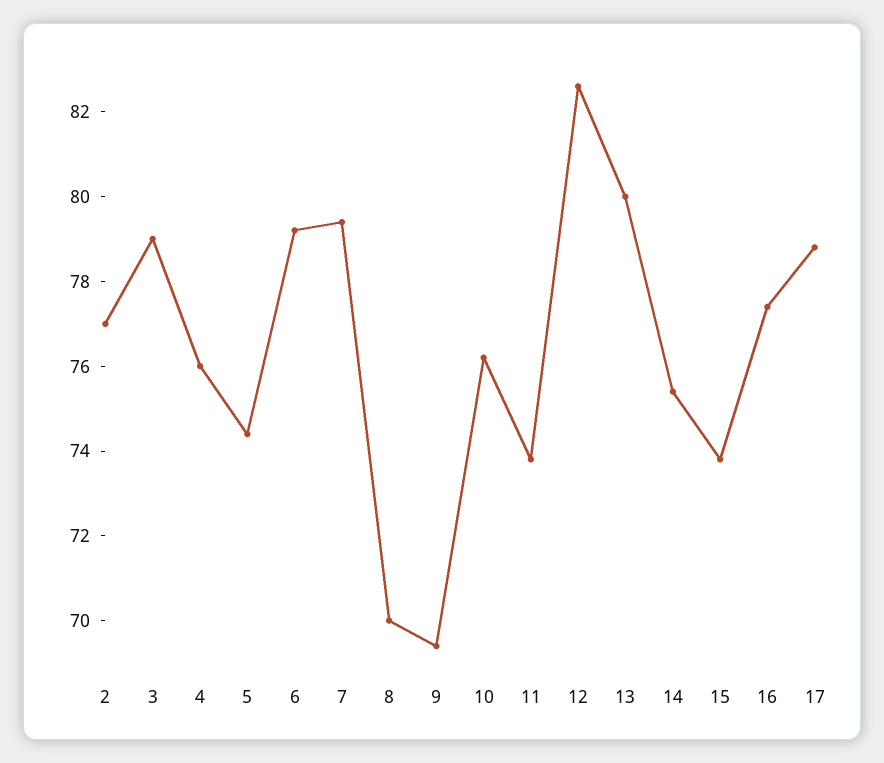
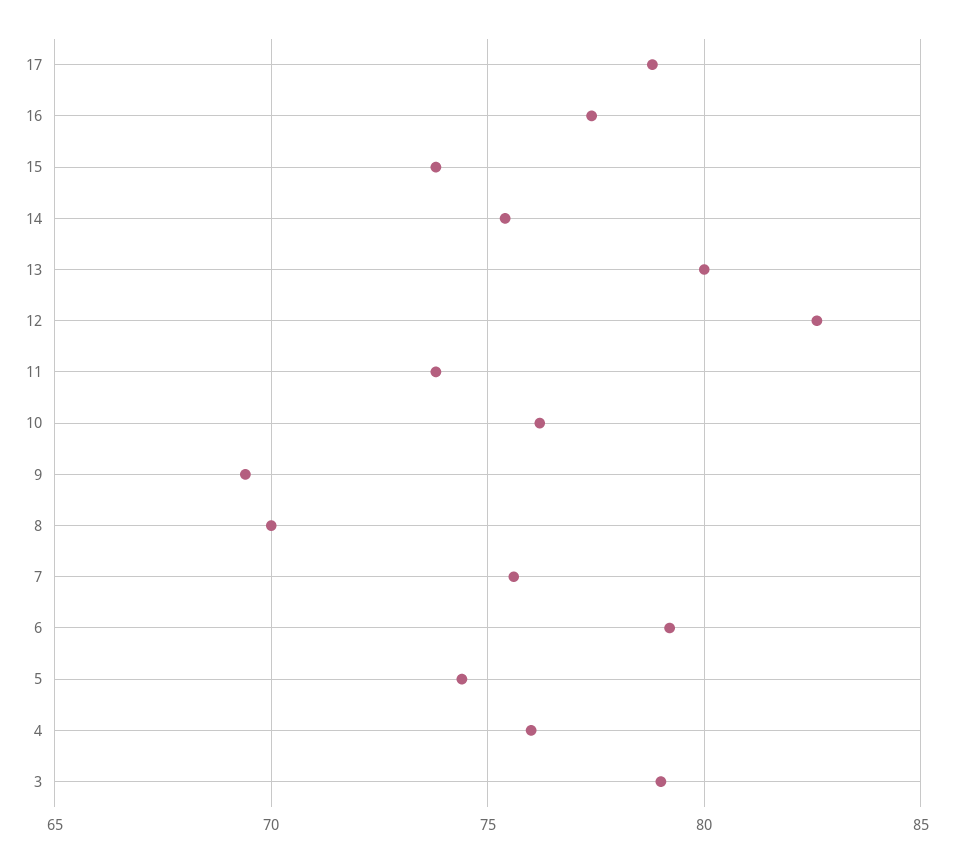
  {
-   "2": 77,
    "3": 79,
    "4": 76,
    "5": 74.5,
    "6": 79,
-   "7": 79.5,
+   "7": 75.5,
    "8": 70,
    "9": 69.5,
    "10": 76,
    "11": 74,
    "12": 82.5,
    "13": 80,
    "14": 75.5,
    "15": 74,
    "16": 77.5,
    "17": 79
  }

